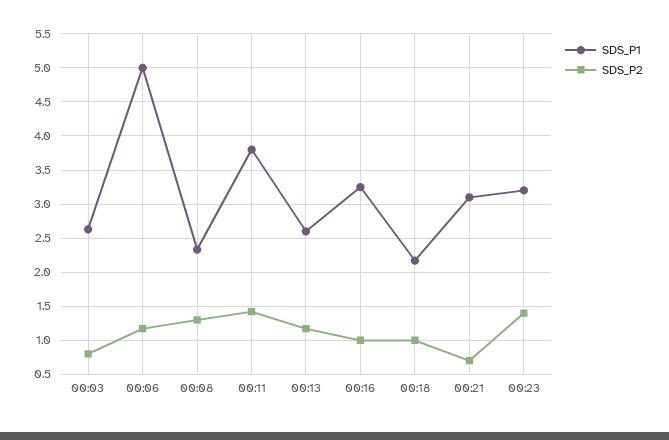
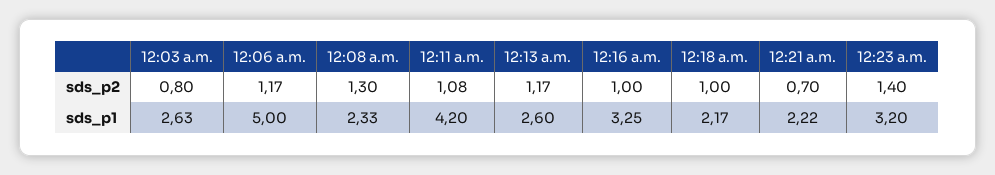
  {
    "SDS_P1": {
      "00:03": 2.63,
      "00:06": 5,
      "00:08": 2.33,
-     "00:11": 3.8,
+     "00:11": 4.2,
      "00:13": 2.6,
      "00:16": 3.25,
      "00:18": 2.17,
-     "00:21": 3.1,
+     "00:21": 2.22,
      "00:23": 3.2
    },
    "SDS_P2": {
      "00:03": 0.8,
      "00:06": 1.17,
      "00:08": 1.3,
-     "00:11": 1.4,
+     "00:11": 1.08,
      "00:13": 1.17,
      "00:16": 1,
      "00:18": 1,
      "00:21": 0.7,
      "00:23": 1.4
    }
  }

